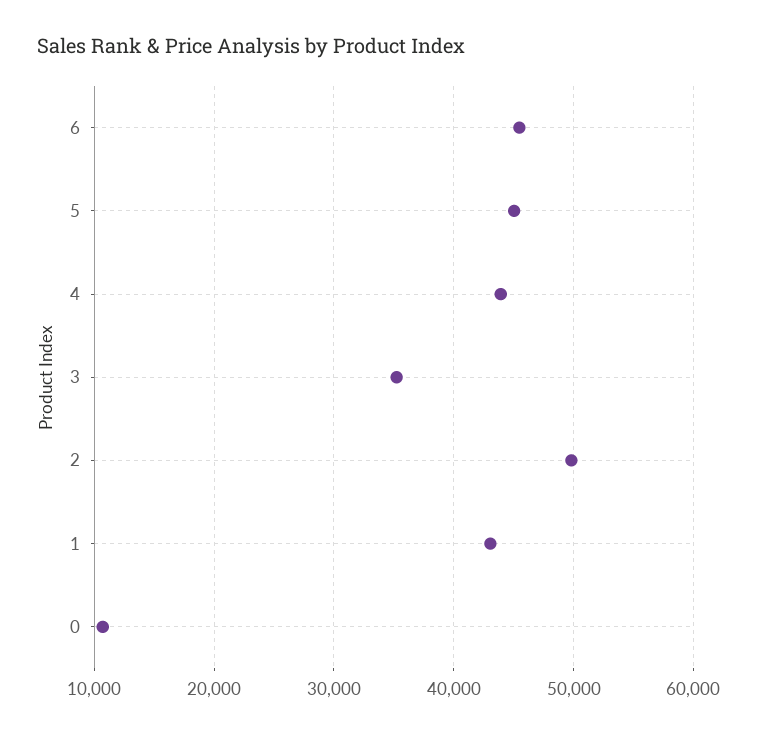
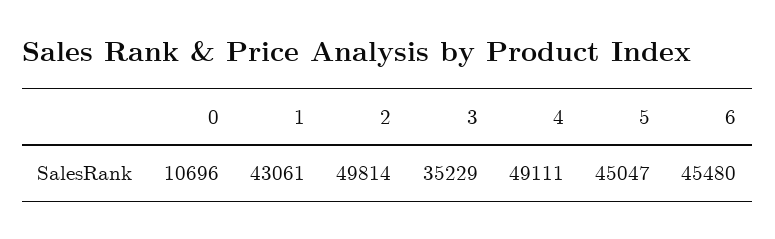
  {
    "6": 45480,
    "5": 45047,
-   "4": 44000,
+   "4": 49111,
    "3": 35229,
    "2": 49814,
    "1": 43061,
    "0": 10696
  }

